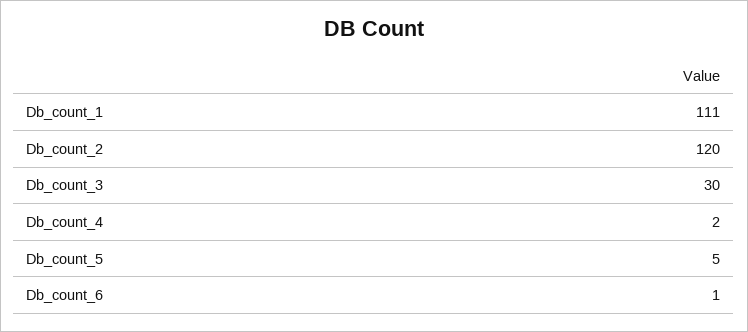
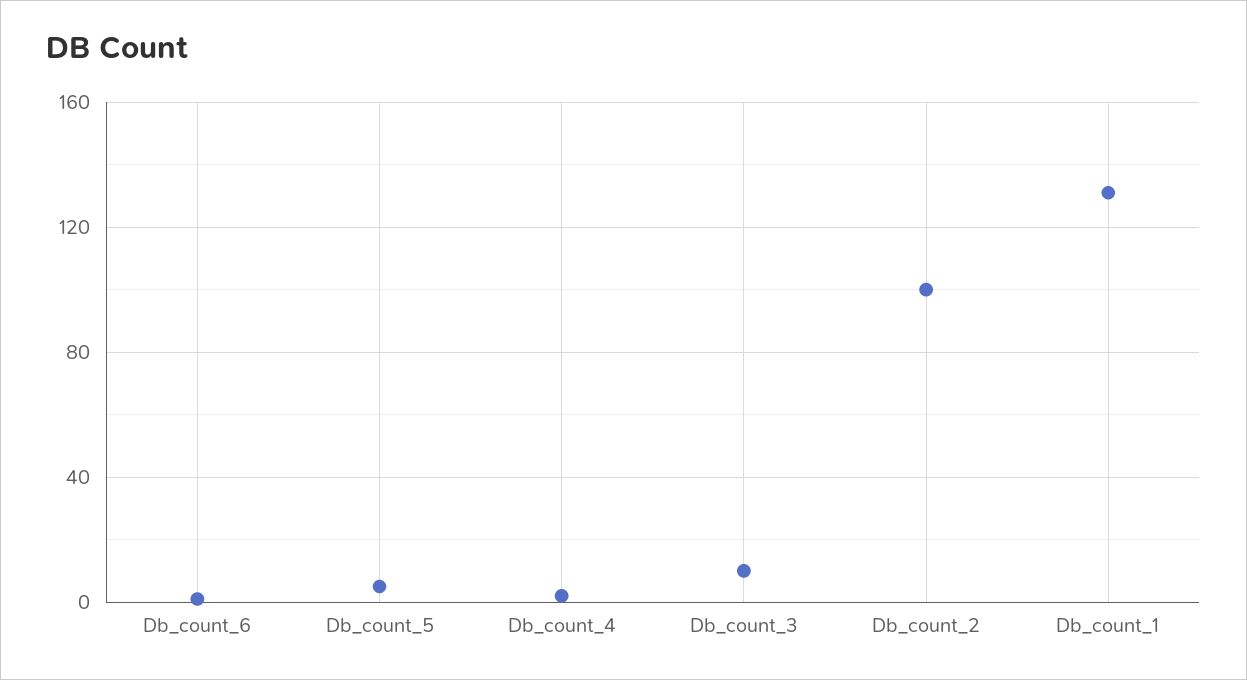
  {
-   "Db_count_1": 111,
+   "Db_count_1": 130,
-   "Db_count_2": 120,
+   "Db_count_2": 100,
-   "Db_count_3": 30,
+   "Db_count_3": 10,
    "Db_count_4": 2,
    "Db_count_5": 5,
    "Db_count_6": 1
  }

